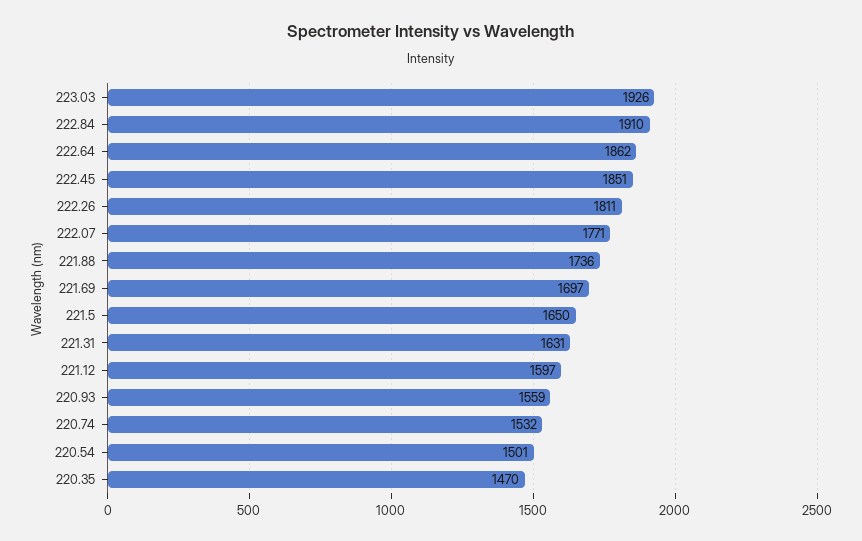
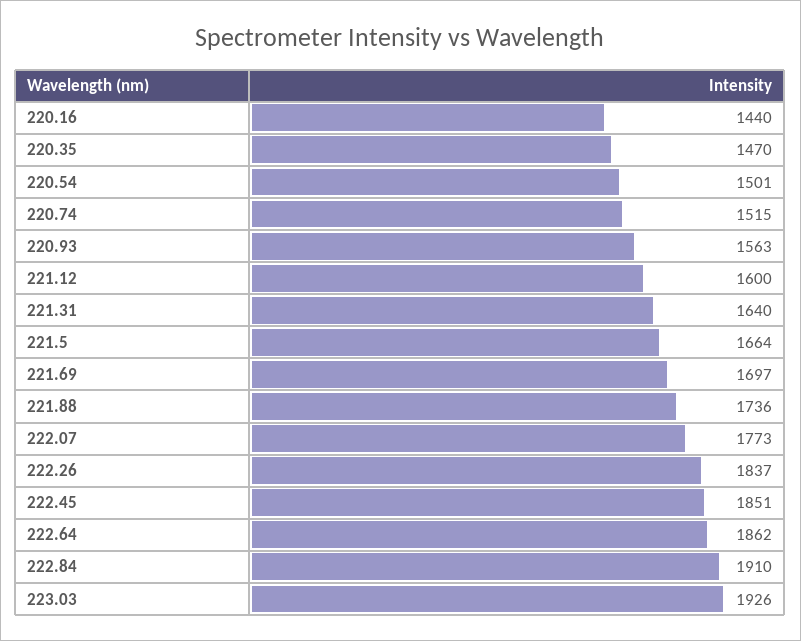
  {
    "223.03": 1926,
    "222.84": 1910,
    "222.64": 1862,
    "222.45": 1851,
-   "222.26": 1811,
+   "222.26": 1837,
-   "222.07": 1771,
+   "222.07": 1773,
    "221.88": 1736,
    "221.69": 1697,
-   "221.5": 1650,
+   "221.5": 1664,
-   "221.31": 1631,
+   "221.31": 1640,
-   "221.12": 1597,
+   "221.12": 1600,
-   "220.93": 1559,
+   "220.93": 1563,
-   "220.74": 1532,
+   "220.74": 1515,
    "220.54": 1501,
-   "220.35": 1470
+   "220.35": 1470,
+   "220.16": 1440
  }

